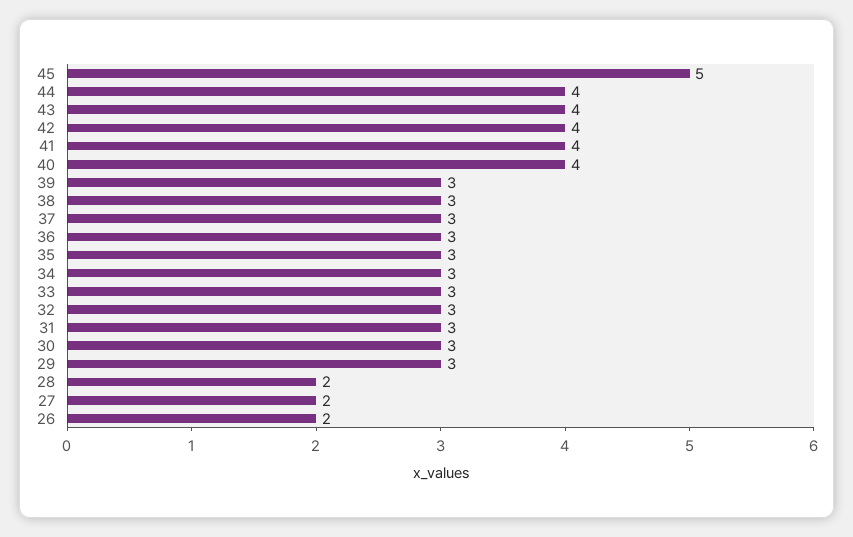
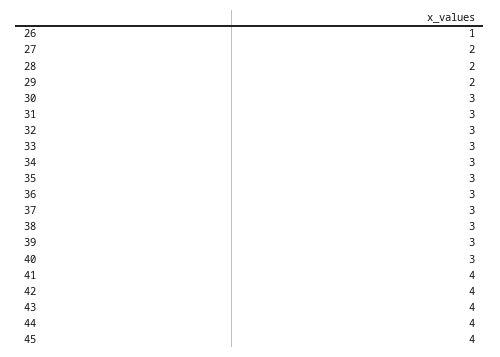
  {
-   "45": 5,
+   "45": 4,
    "44": 4,
    "43": 4,
    "42": 4,
    "41": 4,
-   "40": 4,
+   "40": 3,
    "39": 3,
    "38": 3,
    "37": 3,
    "36": 3,
    "35": 3,
    "34": 3,
    "33": 3,
    "32": 3,
    "31": 3,
    "30": 3,
-   "29": 3,
+   "29": 2,
    "28": 2,
    "27": 2,
-   "26": 2
+   "26": 1
  }

